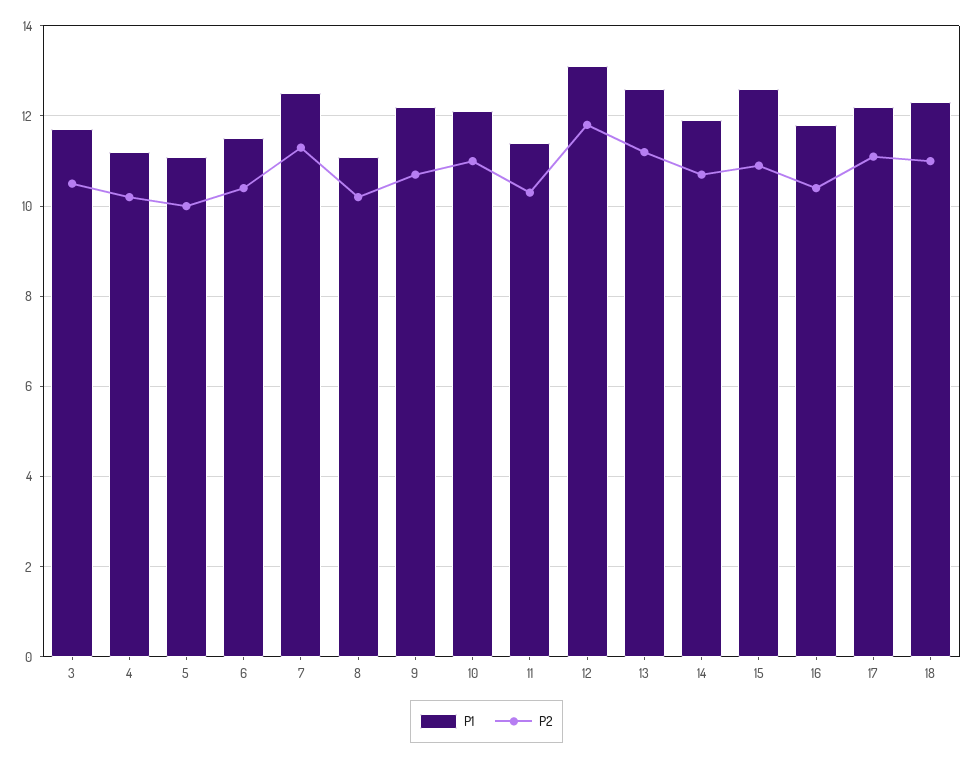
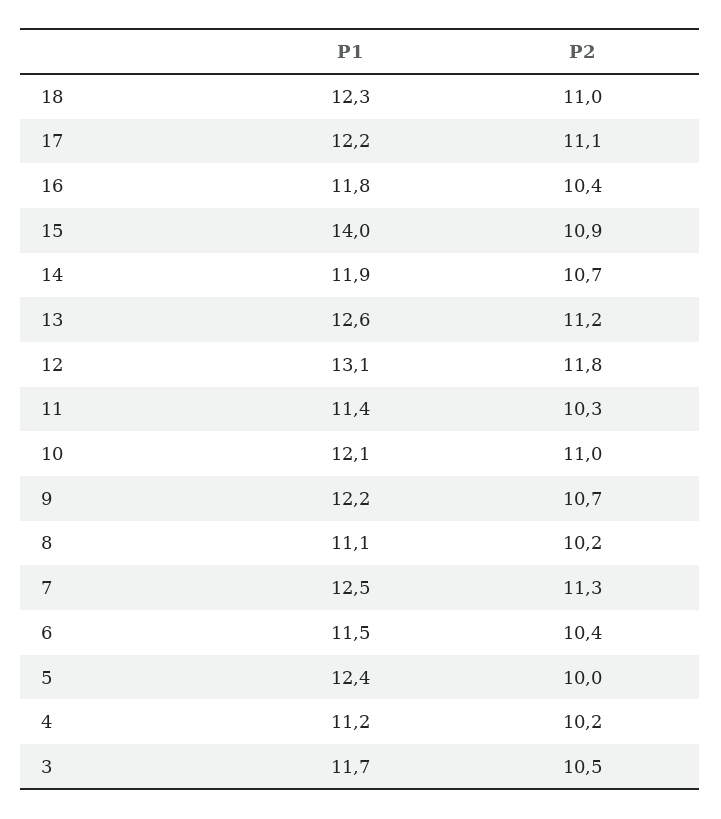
  {
    "P1": {
      "3": 11.7,
      "4": 11.2,
-     "5": 11,
+     "5": 12.4,
      "6": 11.5,
      "7": 12.5,
      "8": 11.1,
      "9": 12.2,
      "10": 12.1,
      "11": 11.4,
      "12": 13.1,
      "13": 12.6,
      "14": 11.9,
-     "15": 12.5,
+     "15": 14,
      "16": 11.8,
      "17": 12.2,
      "18": 12.3
    },
    "P2": {
      "3": 10.5,
      "4": 10.2,
      "5": 10,
      "6": 10.4,
      "7": 11.3,
      "8": 10.2,
      "9": 10.7,
      "10": 11,
      "11": 10.3,
      "12": 11.8,
      "13": 11.2,
      "14": 10.7,
      "15": 10.9,
      "16": 10.4,
      "17": 11.1,
      "18": 11
    }
  }

